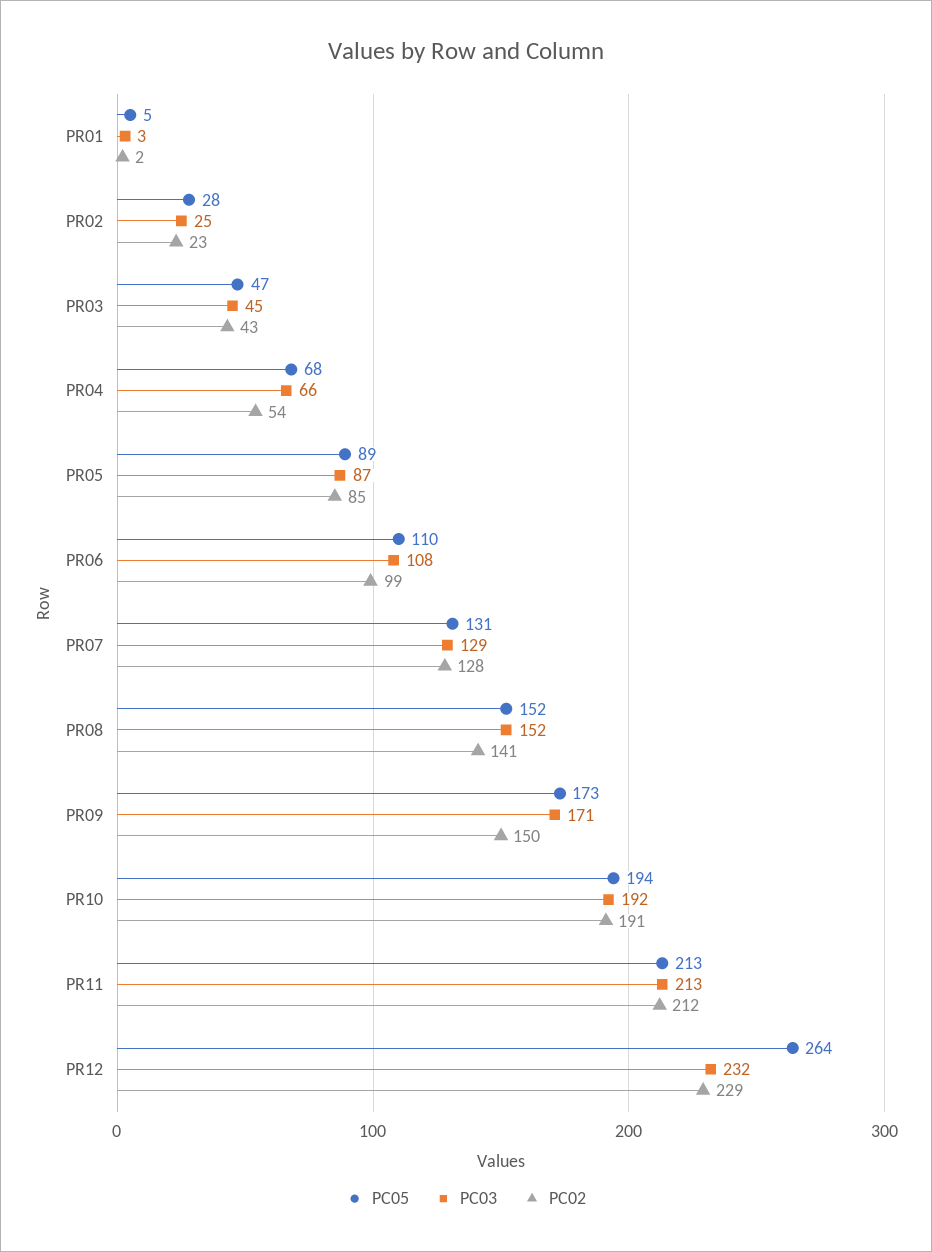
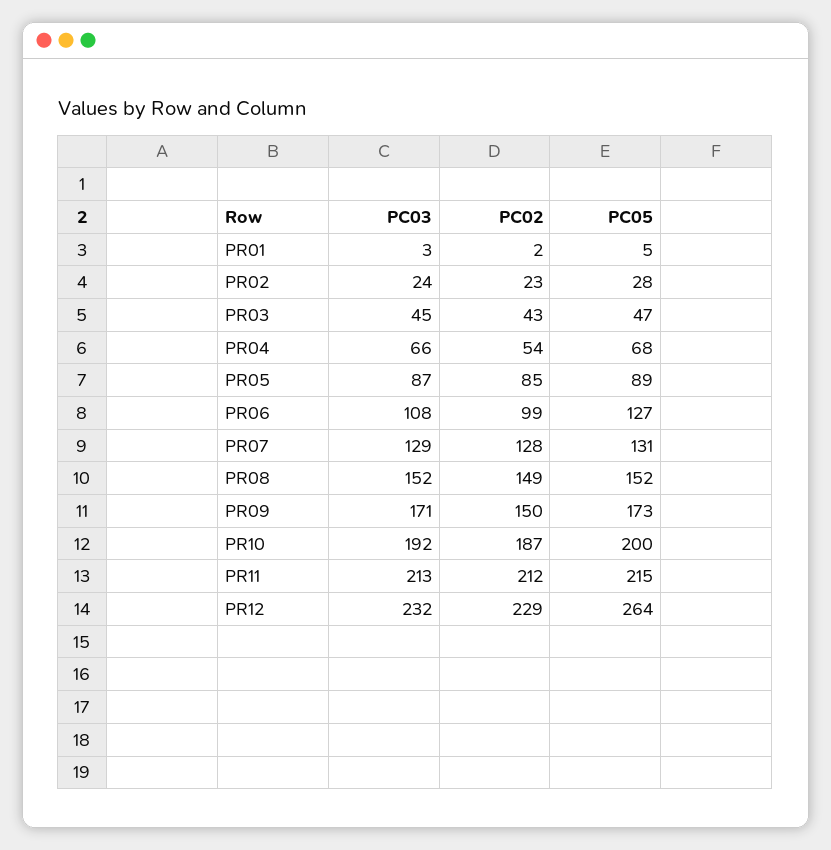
  {
    "PC05": {
      "PR01": 5,
      "PR02": 28,
      "PR03": 47,
      "PR04": 68,
      "PR05": 89,
-     "PR06": 110,
+     "PR06": 127,
      "PR07": 131,
      "PR08": 152,
      "PR09": 173,
-     "PR10": 194,
+     "PR10": 200,
-     "PR11": 213,
+     "PR11": 215,
      "PR12": 264
    },
    "PC03": {
      "PR01": 3,
-     "PR02": 25,
+     "PR02": 24,
      "PR03": 45,
      "PR04": 66,
      "PR05": 87,
      "PR06": 108,
      "PR07": 129,
      "PR08": 152,
      "PR09": 171,
      "PR10": 192,
      "PR11": 213,
      "PR12": 232
    },
    "PC02": {
      "PR01": 2,
      "PR02": 23,
      "PR03": 43,
      "PR04": 54,
      "PR05": 85,
      "PR06": 99,
      "PR07": 128,
-     "PR08": 141,
+     "PR08": 149,
      "PR09": 150,
-     "PR10": 191,
+     "PR10": 187,
      "PR11": 212,
      "PR12": 229
    }
  }

